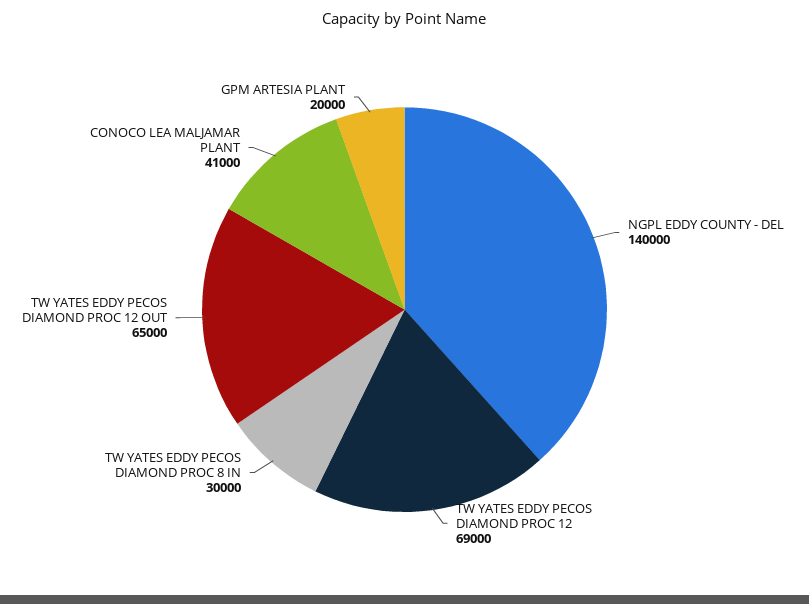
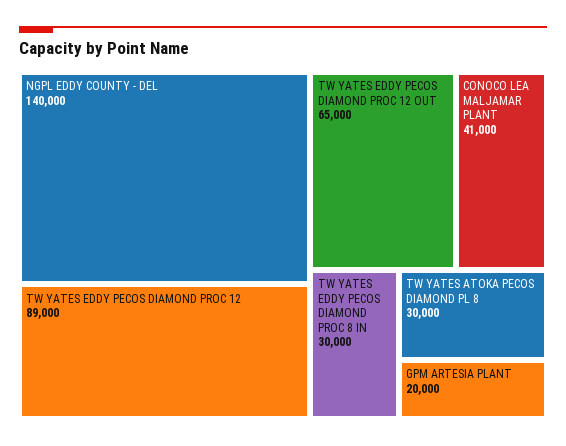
  {
    "NGPL EDDY COUNTY - DEL": 140000,
-   "TW YATES EDDY PECOS DIAMOND PROC 12": 69000,
+   "TW YATES EDDY PECOS DIAMOND PROC 12": 89000,
    "TW YATES EDDY PECOS DIAMOND PROC 8 IN": 30000,
    "TW YATES EDDY PECOS DIAMOND PROC 12 OUT": 65000,
    "CONOCO LEA MALJAMAR PLANT": 41000,
-   "GPM ARTESIA PLANT": 20000
+   "GPM ARTESIA PLANT": 20000,
+   "TW YATES ATOKA PECOS DIAMOND PL 8": 30000
  }

